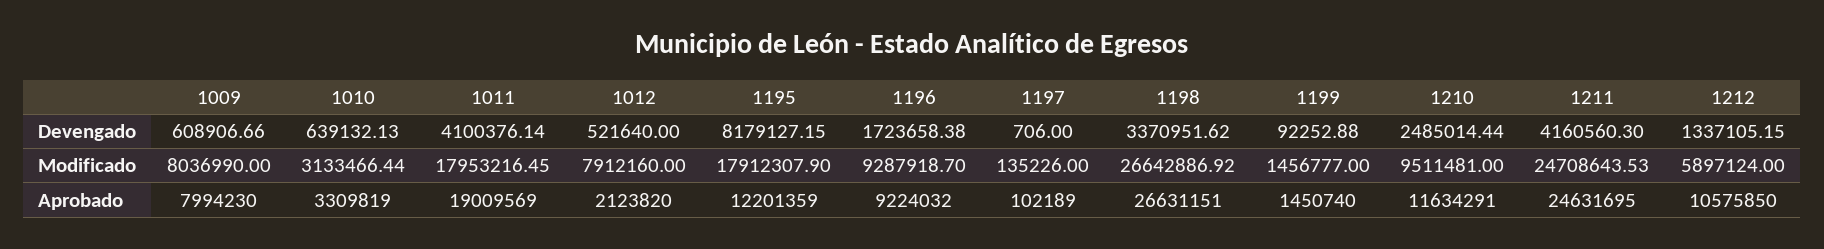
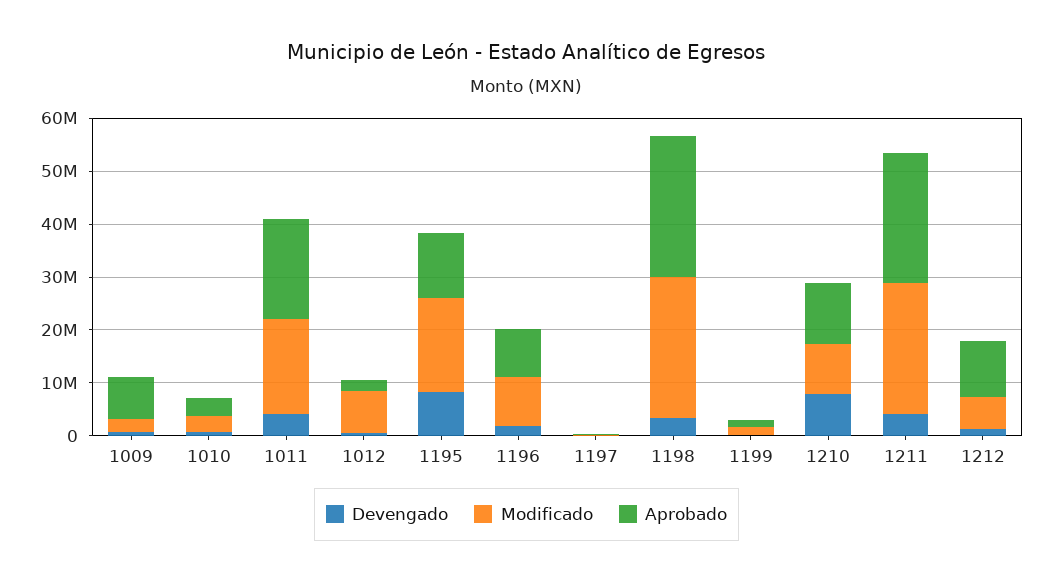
  {
    "Devengado": {
      "1009": 608906.66,
      "1010": 639132.13,
      "1011": 4100376.14,
      "1012": 521640,
      "1195": 8179127.15,
      "1196": 1723658.38,
      "1197": 706,
      "1198": 3370951.62,
      "1199": 92252.88,
-     "1210": 2485014.44,
+     "1210": 8000000,
      "1211": 4160560.3,
      "1212": 1337105.15
    },
    "Modificado": {
-     "1009": 8036990,
+     "1009": 2000000,
      "1010": 3133466.44,
      "1011": 17953216.45,
      "1012": 7912160,
      "1195": 17912307.9,
      "1196": 9287918.7,
      "1197": 135226,
      "1198": 26642886.92,
      "1199": 1456777,
      "1210": 9511481,
      "1211": 24708643.53,
      "1212": 5897124
    },
    "Aprobado": {
      "1009": 7994230,
      "1010": 3309819,
      "1011": 19009569,
      "1012": 2123820,
      "1195": 12201359,
      "1196": 9224032,
      "1197": 102189,
      "1198": 26631151,
      "1199": 1450740,
      "1210": 11634291,
      "1211": 24631695,
      "1212": 10575850
    }
  }

